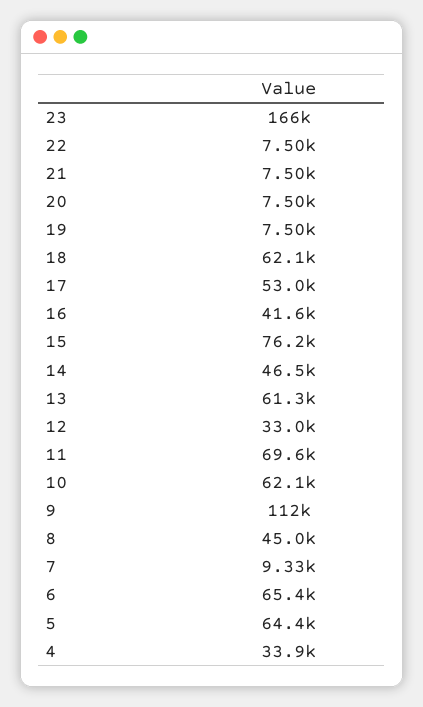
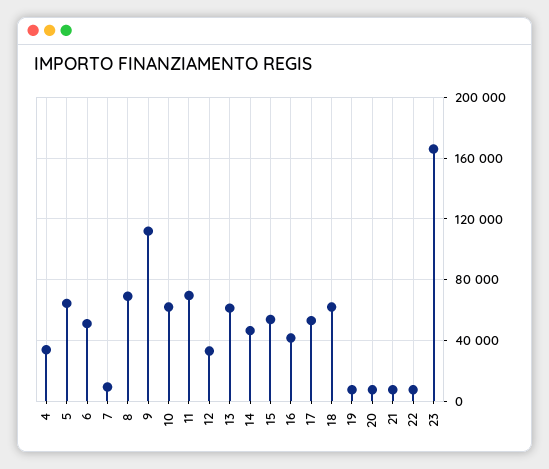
  {
    "23": 166000,
    "22": 7500,
    "21": 7500,
    "20": 7500,
    "19": 7500,
    "18": 62100,
    "17": 53000,
    "16": 41600,
-   "15": 76200,
+   "15": 55000,
    "14": 46500,
    "13": 61300,
    "12": 33000,
    "11": 69600,
    "10": 62100,
    "9": 112000,
-   "8": 45000,
+   "8": 70000,
    "7": 9330,
-   "6": 65400,
+   "6": 50000,
    "5": 64400,
    "4": 33900
  }

